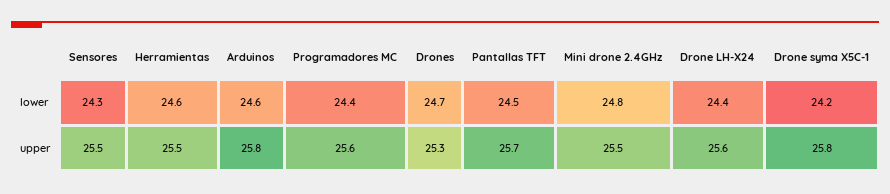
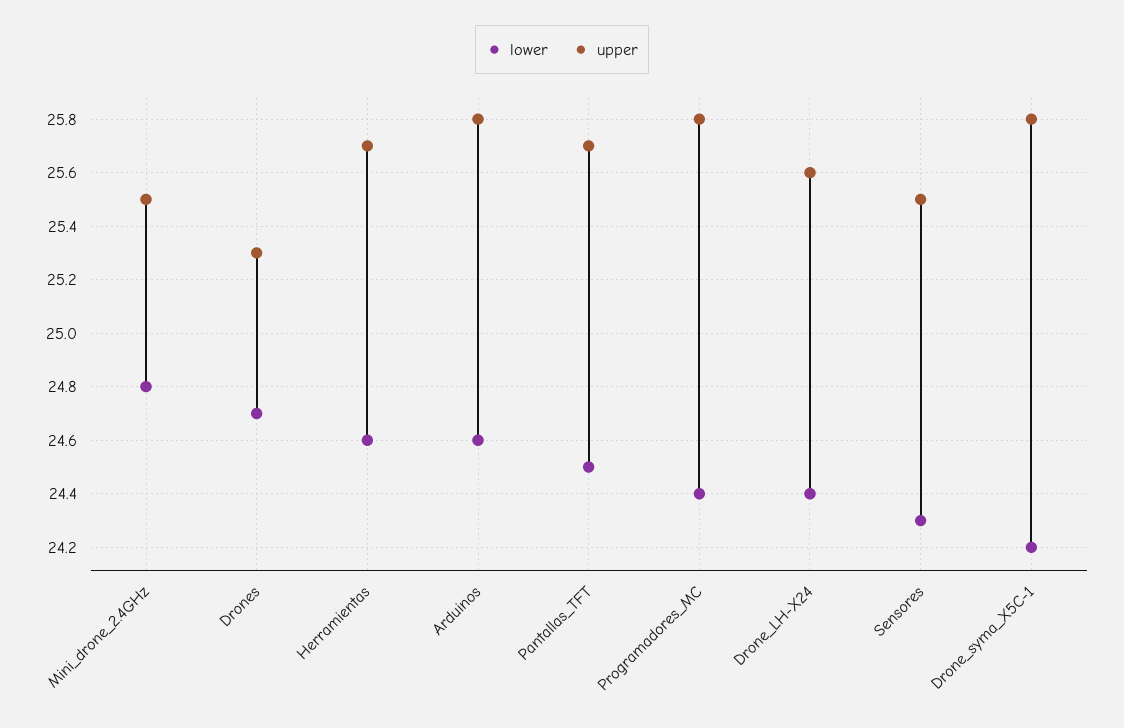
  {
    "lower": {
      "Sensores": 24.3,
      "Herramientas": 24.6,
      "Arduinos": 24.6,
      "Programadores MC": 24.4,
      "Drones": 24.7,
      "Pantallas TFT": 24.5,
      "Mini drone 2.4GHz": 24.8,
      "Drone LH-X24": 24.4,
      "Drone syma X5C-1": 24.2
    },
    "upper": {
      "Sensores": 25.5,
-     "Herramientas": 25.5,
+     "Herramientas": 25.7,
      "Arduinos": 25.8,
-     "Programadores MC": 25.6,
+     "Programadores MC": 25.8,
      "Drones": 25.3,
      "Pantallas TFT": 25.7,
      "Mini drone 2.4GHz": 25.5,
      "Drone LH-X24": 25.6,
      "Drone syma X5C-1": 25.8
    }
  }

